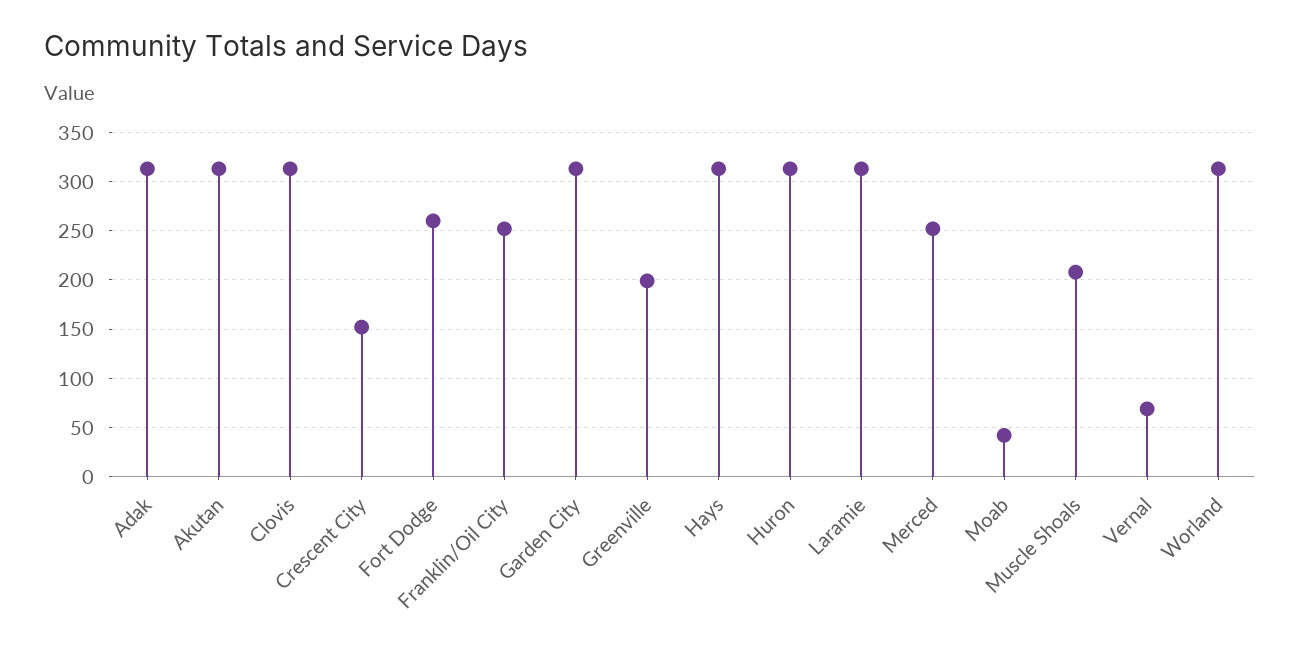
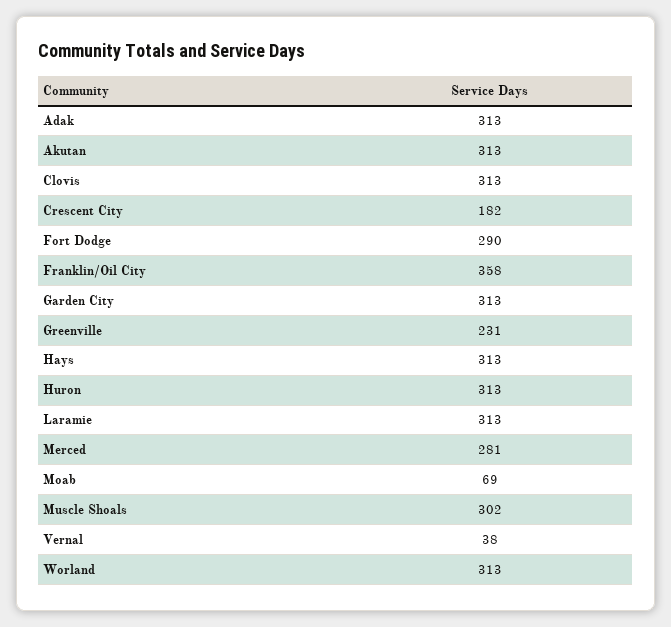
  {
    "Adak": 313,
    "Akutan": 313,
    "Clovis": 313,
-   "Crescent City": 150,
+   "Crescent City": 182,
-   "Fort Dodge": 260,
+   "Fort Dodge": 290,
-   "Franklin/Oil City": 250,
+   "Franklin/Oil City": 358,
    "Garden City": 313,
-   "Greenville": 200,
+   "Greenville": 231,
    "Hays": 313,
    "Huron": 313,
    "Laramie": 313,
-   "Merced": 250,
+   "Merced": 281,
-   "Moab": 40,
+   "Moab": 69,
-   "Muscle Shoals": 210,
+   "Muscle Shoals": 302,
-   "Vernal": 70,
+   "Vernal": 38,
    "Worland": 313
  }

